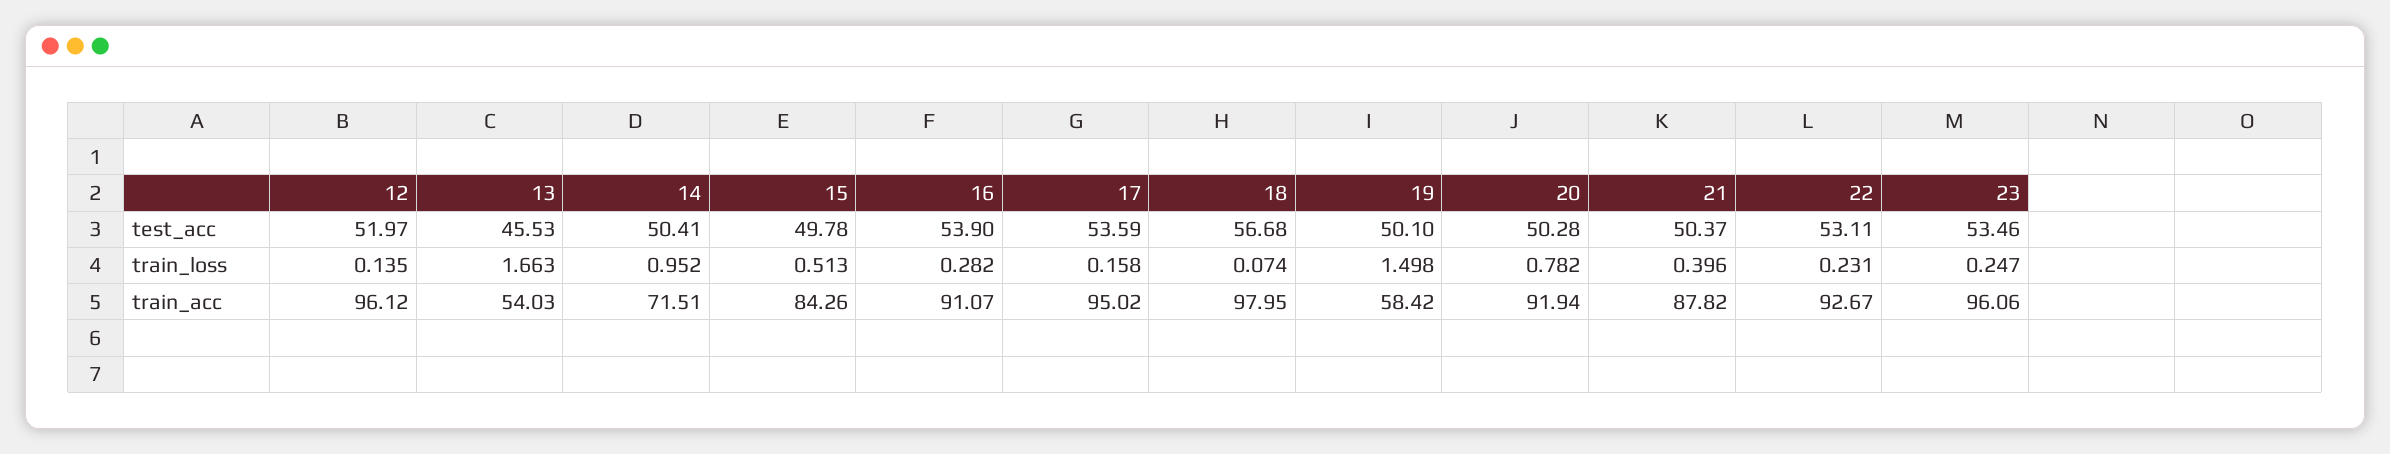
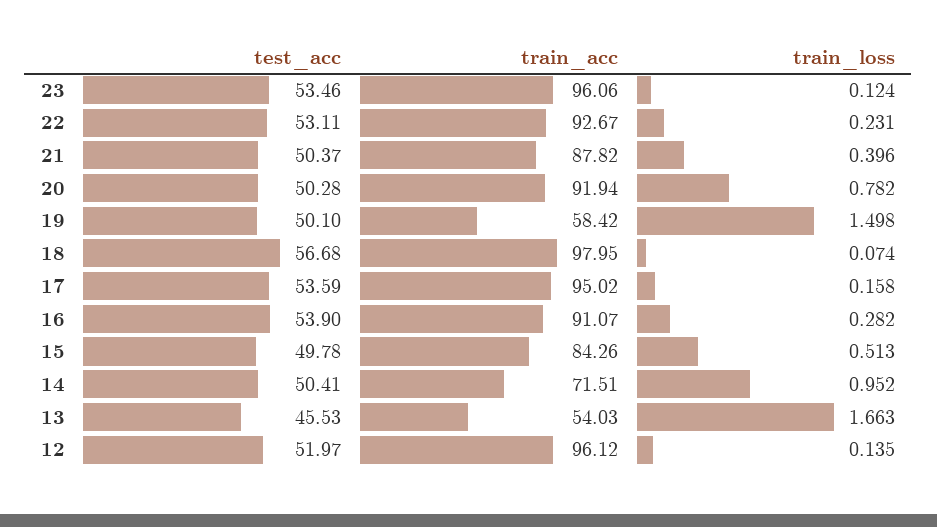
  {
    "12": {
      "test_acc": 51.97,
      "train_loss": 0.135,
      "train_acc": 96.12
    },
    "13": {
      "test_acc": 45.53,
      "train_loss": 1.663,
      "train_acc": 54.03
    },
    "14": {
      "test_acc": 50.41,
      "train_loss": 0.952,
      "train_acc": 71.51
    },
    "15": {
      "test_acc": 49.78,
      "train_loss": 0.513,
      "train_acc": 84.26
    },
    "16": {
      "test_acc": 53.9,
      "train_loss": 0.282,
      "train_acc": 91.07
    },
    "17": {
      "test_acc": 53.59,
      "train_loss": 0.158,
      "train_acc": 95.02
    },
    "18": {
      "test_acc": 56.68,
      "train_loss": 0.074,
      "train_acc": 97.95
    },
    "19": {
      "test_acc": 50.1,
      "train_loss": 1.498,
      "train_acc": 58.42
    },
    "20": {
      "test_acc": 50.28,
      "train_loss": 0.782,
      "train_acc": 91.94
    },
    "21": {
      "test_acc": 50.37,
      "train_loss": 0.396,
      "train_acc": 87.82
    },
    "22": {
      "test_acc": 53.11,
      "train_loss": 0.231,
      "train_acc": 92.67
    },
    "23": {
      "test_acc": 53.46,
-     "train_loss": 0.247,
+     "train_loss": 0.124,
      "train_acc": 96.06
    }
  }

